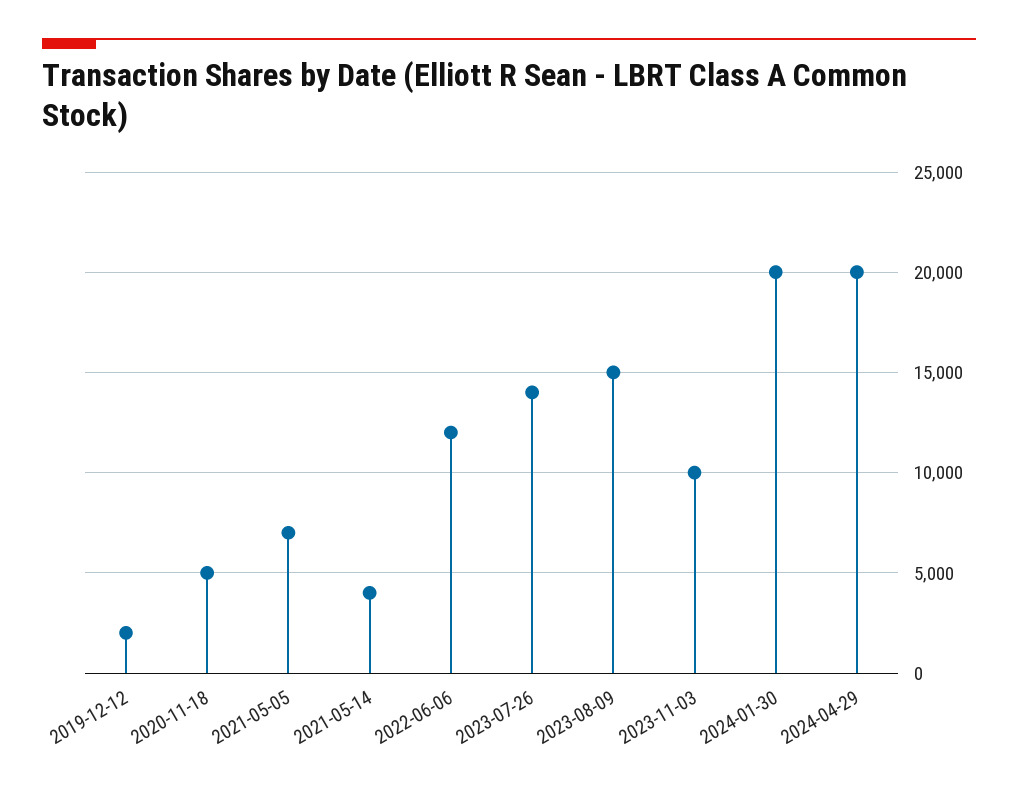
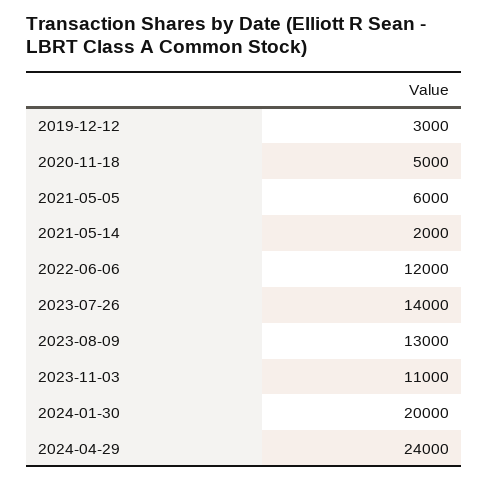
  {
-   "2019-12-12": 2000,
+   "2019-12-12": 3000,
    "2020-11-18": 5000,
-   "2021-05-05": 7000,
+   "2021-05-05": 6000,
-   "2021-05-14": 4000,
+   "2021-05-14": 2000,
    "2022-06-06": 12000,
    "2023-07-26": 14000,
-   "2023-08-09": 15000,
+   "2023-08-09": 13000,
-   "2023-11-03": 10000,
+   "2023-11-03": 11000,
    "2024-01-30": 20000,
-   "2024-04-29": 20000
+   "2024-04-29": 24000
  }

